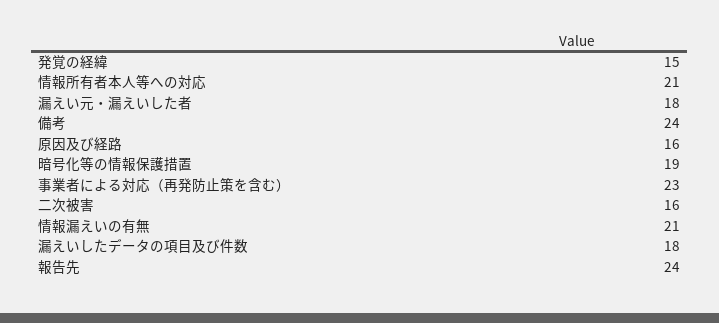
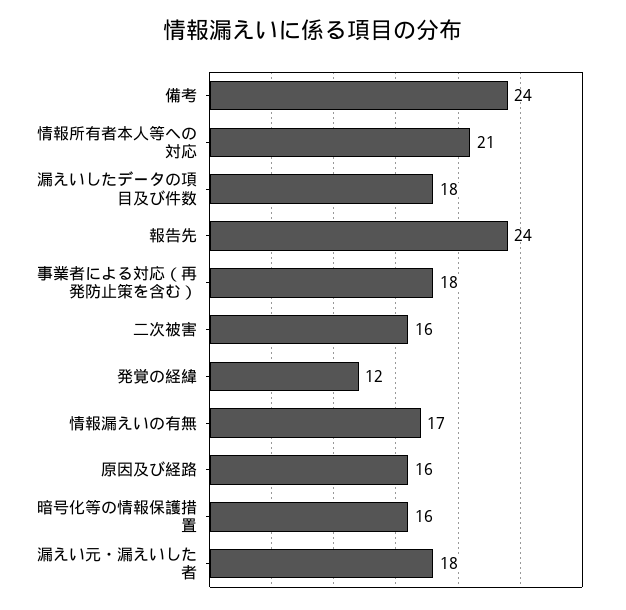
  {
-   "発覚の経緯": 15,
+   "発覚の経緯": 12,
    "情報所有者本人等への対応": 21,
    "漏えい元・漏えいした者": 18,
    "備考": 24,
    "原因及び経路": 16,
-   "暗号化等の情報保護措置": 19,
+   "暗号化等の情報保護措置": 16,
-   "事業者による対応（再発防止策を含む）": 23,
+   "事業者による対応（再発防止策を含む）": 18,
    "二次被害": 16,
-   "情報漏えいの有無": 21,
+   "情報漏えいの有無": 17,
    "漏えいしたデータの項目及び件数": 18,
    "報告先": 24
  }

